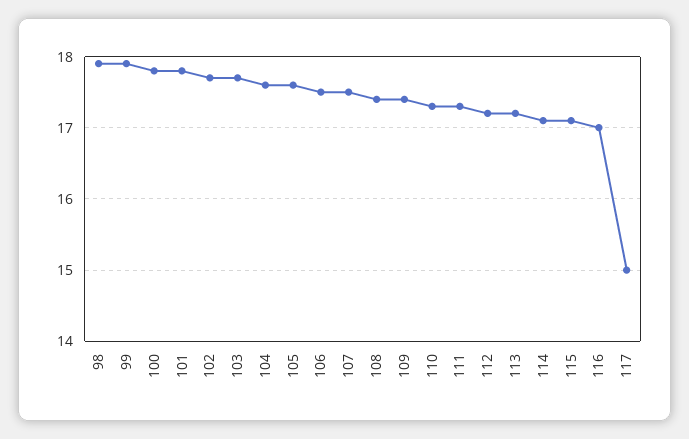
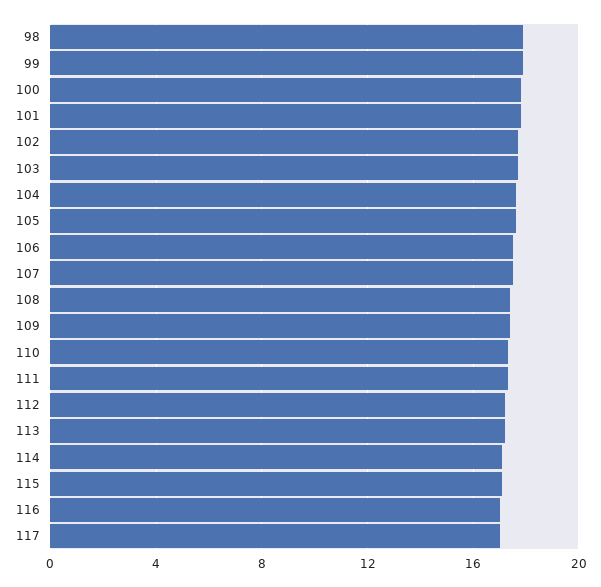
  {
    "98": 17.9,
    "99": 17.9,
    "100": 17.8,
    "101": 17.8,
    "102": 17.7,
    "103": 17.7,
    "104": 17.6,
    "105": 17.6,
    "106": 17.5,
    "107": 17.5,
    "108": 17.4,
    "109": 17.4,
    "110": 17.3,
    "111": 17.3,
    "112": 17.2,
    "113": 17.2,
    "114": 17.1,
    "115": 17.1,
    "116": 17,
-   "117": 15
+   "117": 17
  }

